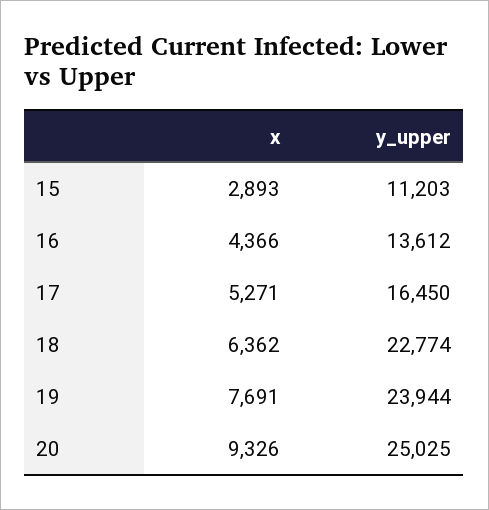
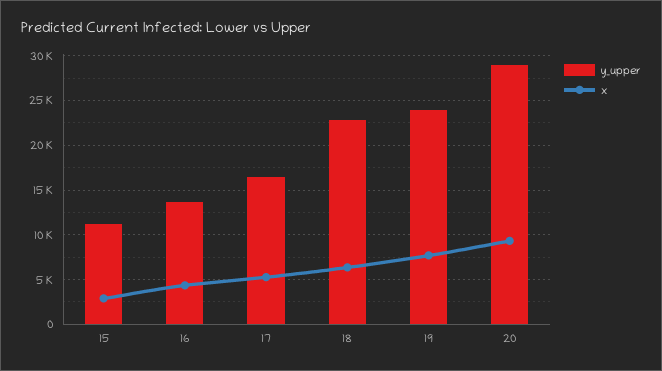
  {
    "x": {
      "15": 2893,
      "16": 4366,
      "17": 5271,
      "18": 6362,
      "19": 7691,
      "20": 9326
    },
    "y_upper": {
      "15": 11203,
      "16": 13612,
      "17": 16450,
      "18": 22774,
      "19": 23944,
-     "20": 25025
+     "20": 29000
    }
  }

